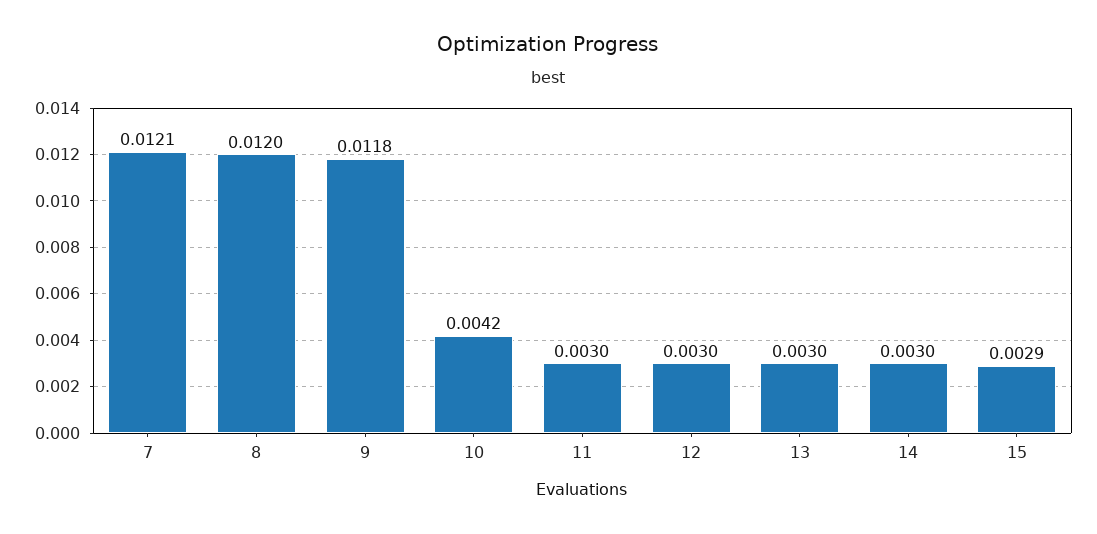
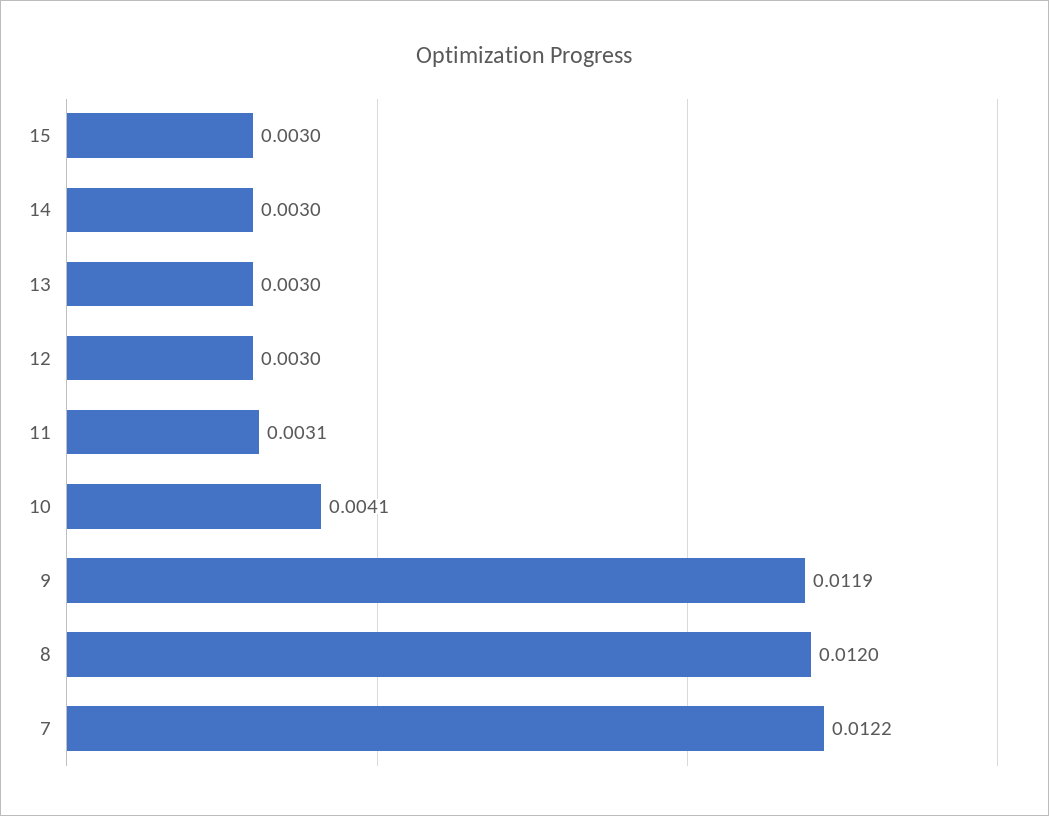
  {
-   "7": 0.0121,
+   "7": 0.0122,
    "8": 0.012,
-   "9": 0.0118,
+   "9": 0.0119,
-   "10": 0.0042,
+   "10": 0.0041,
-   "11": 0.003,
+   "11": 0.0031,
    "12": 0.003,
    "13": 0.003,
    "14": 0.003,
-   "15": 0.0029
+   "15": 0.003
  }

